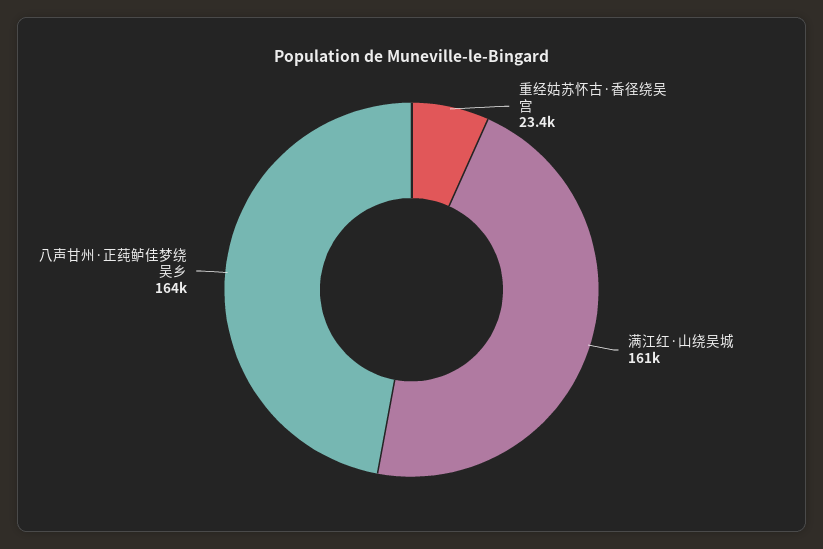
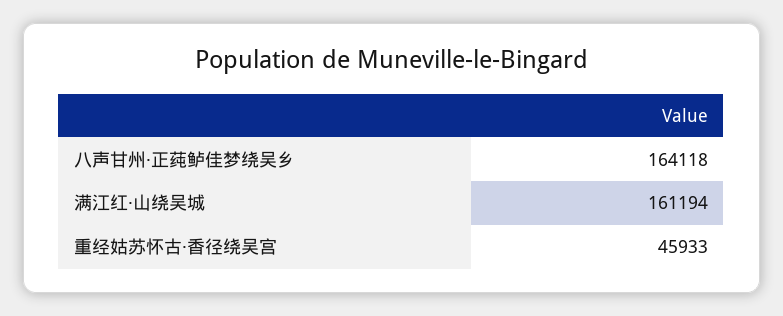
  {
-   "重经姑苏怀古·香径绕吴宫": 23400,
+   "重经姑苏怀古·香径绕吴宫": 45933,
    "满江红·山绕吴城": 161194,
    "八声甘州·正莼鲈佳梦绕吴乡": 164118
  }

